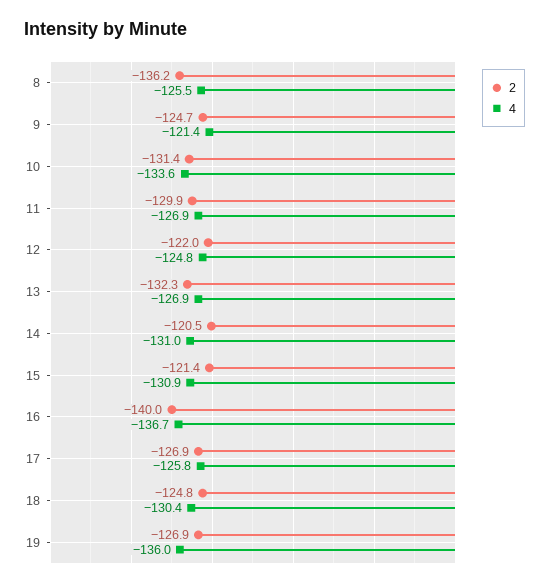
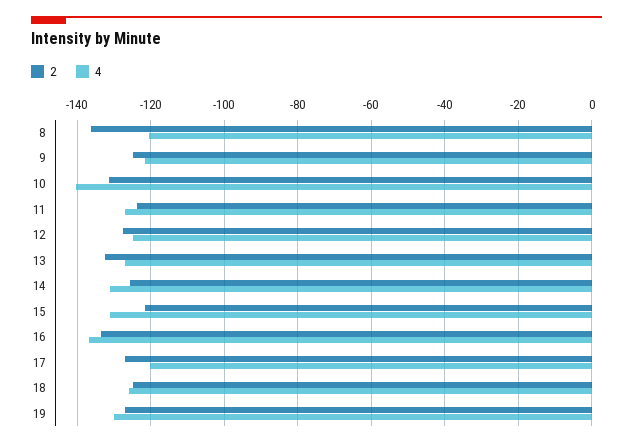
  {
    "2": {
      "8": -136.2,
      "9": -124.7,
      "10": -131.4,
-     "11": -129.9,
+     "11": -124,
-     "12": -122,
+     "12": -128,
      "13": -132.3,
-     "14": -120.5,
+     "14": -126,
      "15": -121.4,
-     "16": -140,
+     "16": -134,
      "17": -126.9,
      "18": -124.8,
      "19": -126.9
    },
    "4": {
-     "8": -125.5,
+     "8": -120,
      "9": -121.4,
-     "10": -133.6,
+     "10": -140,
      "11": -126.9,
      "12": -124.8,
      "13": -126.9,
      "14": -131,
      "15": -130.9,
      "16": -136.7,
-     "17": -125.8,
+     "17": -120,
-     "18": -130.4,
+     "18": -126,
-     "19": -136
+     "19": -130
    }
  }

